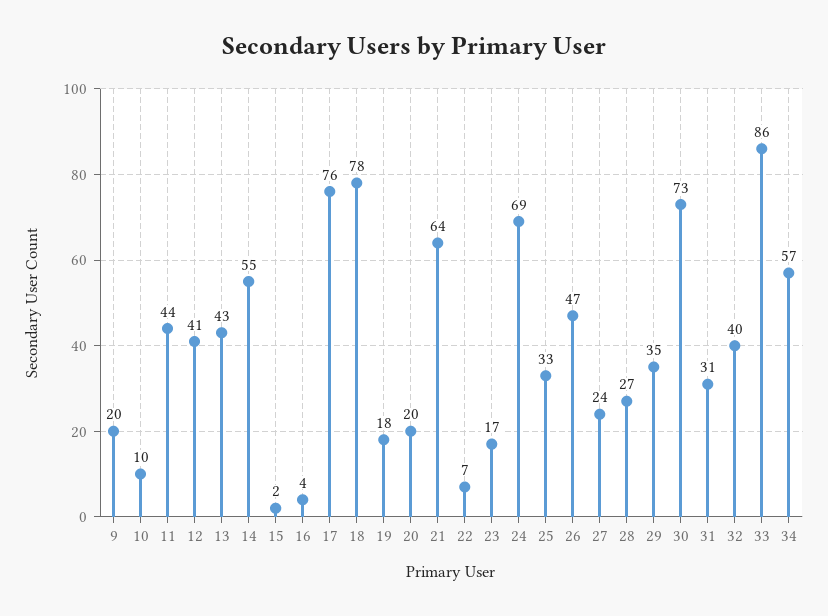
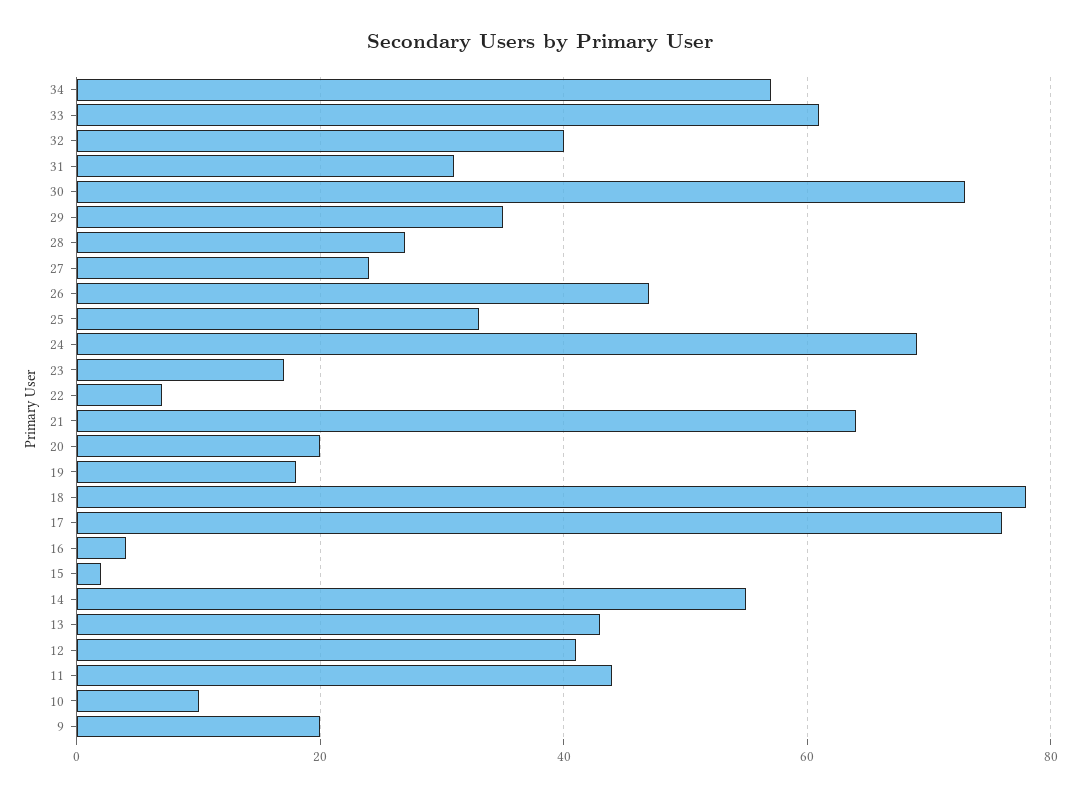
  {
    "9": 20,
    "10": 10,
    "11": 44,
    "12": 41,
    "13": 43,
    "14": 55,
    "15": 2,
    "16": 4,
    "17": 76,
    "18": 78,
    "19": 18,
    "20": 20,
    "21": 64,
    "22": 7,
    "23": 17,
    "24": 69,
    "25": 33,
    "26": 47,
    "27": 24,
    "28": 27,
    "29": 35,
    "30": 73,
    "31": 31,
    "32": 40,
-   "33": 86,
+   "33": 60,
    "34": 57
  }

